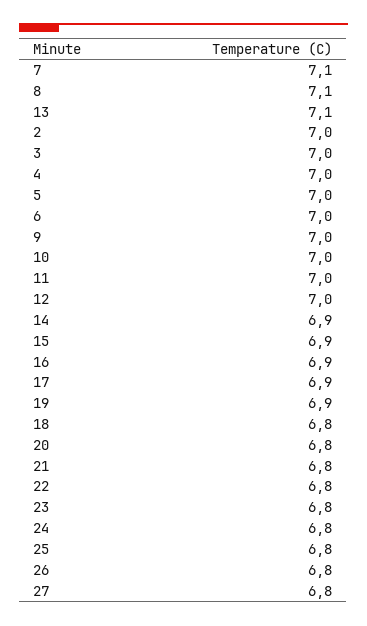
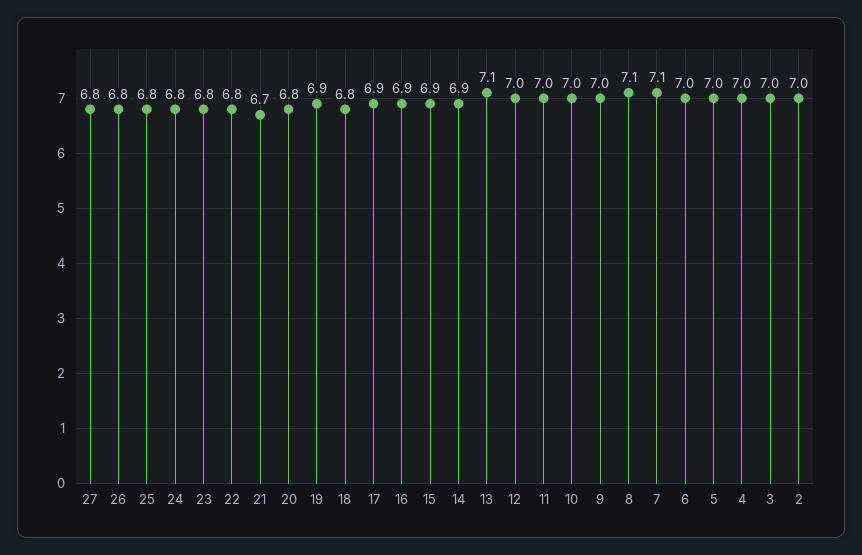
  {
    "7": 7.1,
    "8": 7.1,
    "13": 7.1,
    "2": 7,
    "3": 7,
    "4": 7,
    "5": 7,
    "6": 7,
    "9": 7,
    "10": 7,
    "11": 7,
    "12": 7,
    "14": 6.9,
    "15": 6.9,
    "16": 6.9,
    "17": 6.9,
    "19": 6.9,
    "18": 6.8,
    "20": 6.8,
-   "21": 6.8,
+   "21": 6.7,
    "22": 6.8,
    "23": 6.8,
    "24": 6.8,
    "25": 6.8,
    "26": 6.8,
    "27": 6.8
  }

